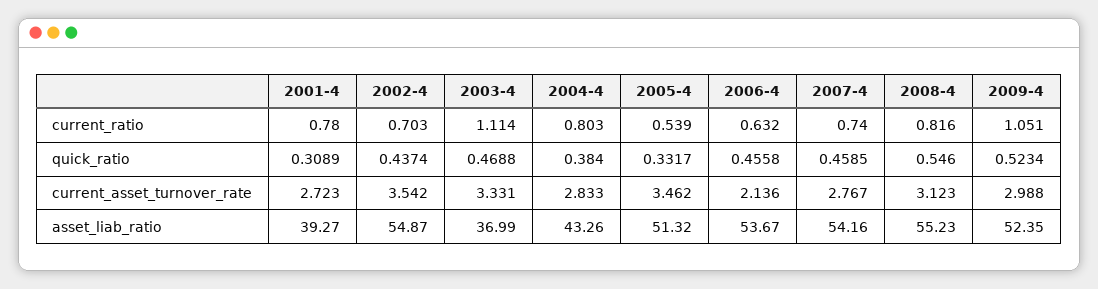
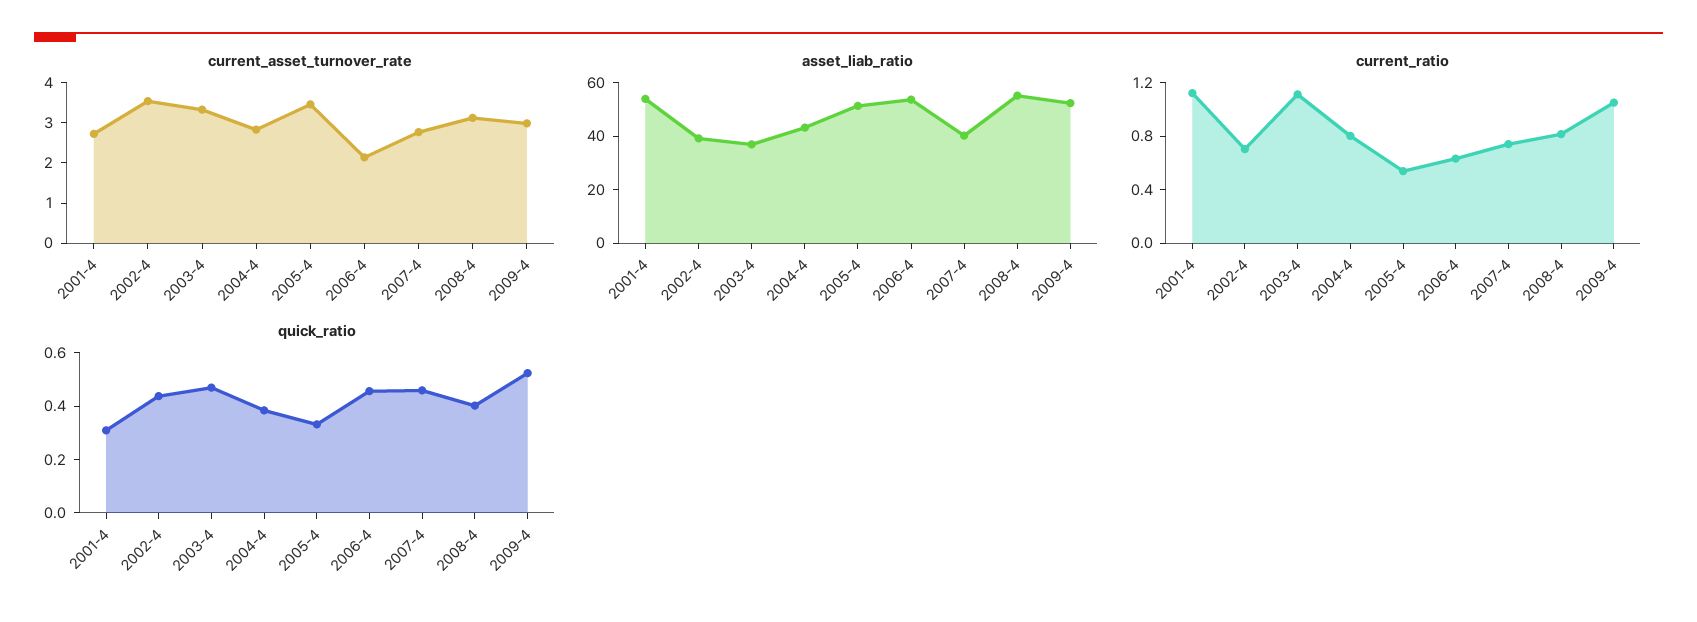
  {
    "current_ratio": {
-     "2001-4": 0.78,
+     "2001-4": 1.1,
      "2002-4": 0.703,
      "2003-4": 1.114,
      "2004-4": 0.803,
      "2005-4": 0.539,
      "2006-4": 0.632,
      "2007-4": 0.74,
      "2008-4": 0.816,
      "2009-4": 1.051
    },
    "quick_ratio": {
      "2001-4": 0.3089,
      "2002-4": 0.4374,
      "2003-4": 0.4688,
      "2004-4": 0.384,
      "2005-4": 0.3317,
      "2006-4": 0.4558,
      "2007-4": 0.4585,
-     "2008-4": 0.546,
+     "2008-4": 0.4,
      "2009-4": 0.5234
    },
    "current_asset_turnover_rate": {
      "2001-4": 2.723,
      "2002-4": 3.542,
      "2003-4": 3.331,
      "2004-4": 2.833,
      "2005-4": 3.462,
      "2006-4": 2.136,
      "2007-4": 2.767,
      "2008-4": 3.123,
      "2009-4": 2.988
    },
    "asset_liab_ratio": {
-     "2001-4": 39.27,
+     "2001-4": 55,
-     "2002-4": 54.87,
+     "2002-4": 40,
      "2003-4": 36.99,
      "2004-4": 43.26,
      "2005-4": 51.32,
      "2006-4": 53.67,
-     "2007-4": 54.16,
+     "2007-4": 40,
      "2008-4": 55.23,
      "2009-4": 52.35
    }
  }

